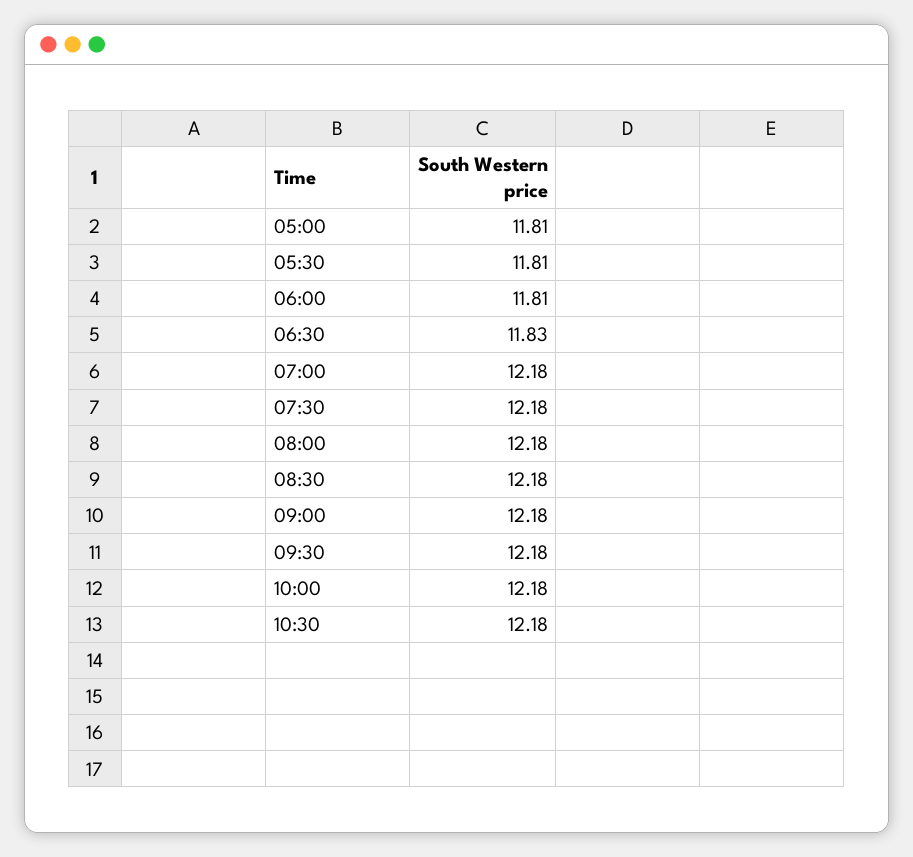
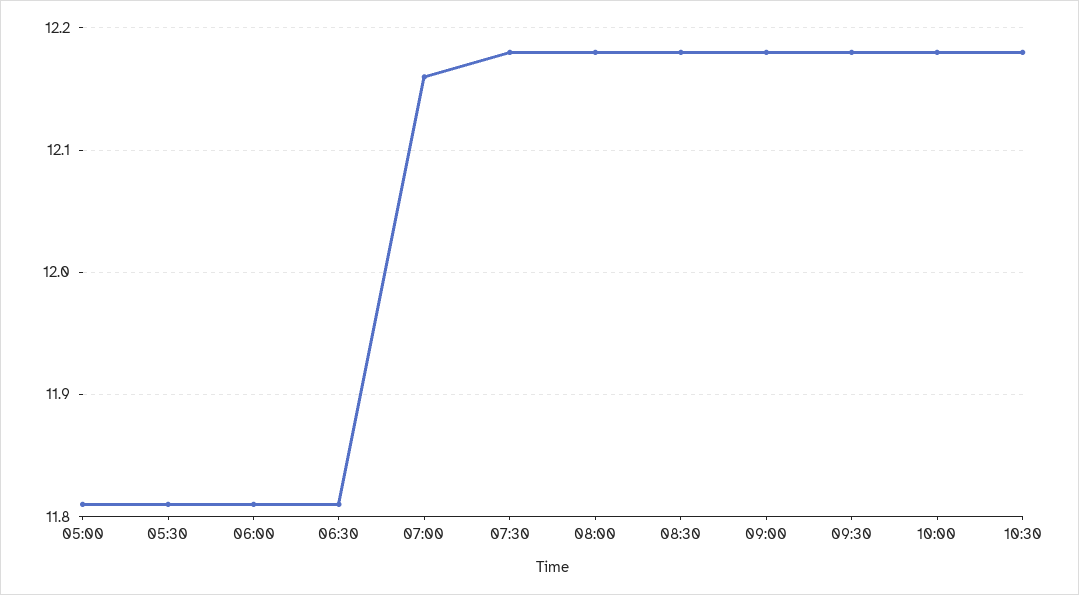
  {
    "05:00": 11.81,
    "05:30": 11.81,
    "06:00": 11.81,
-   "06:30": 11.83,
+   "06:30": 11.81,
-   "07:00": 12.18,
+   "07:00": 12.16,
    "07:30": 12.18,
    "08:00": 12.18,
    "08:30": 12.18,
    "09:00": 12.18,
    "09:30": 12.18,
    "10:00": 12.18,
    "10:30": 12.18
  }

